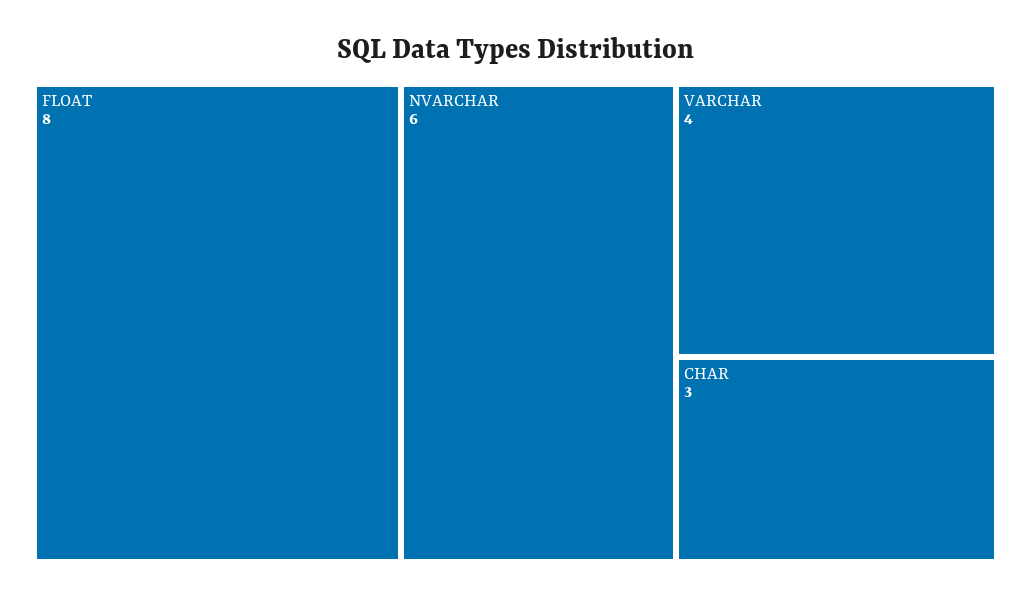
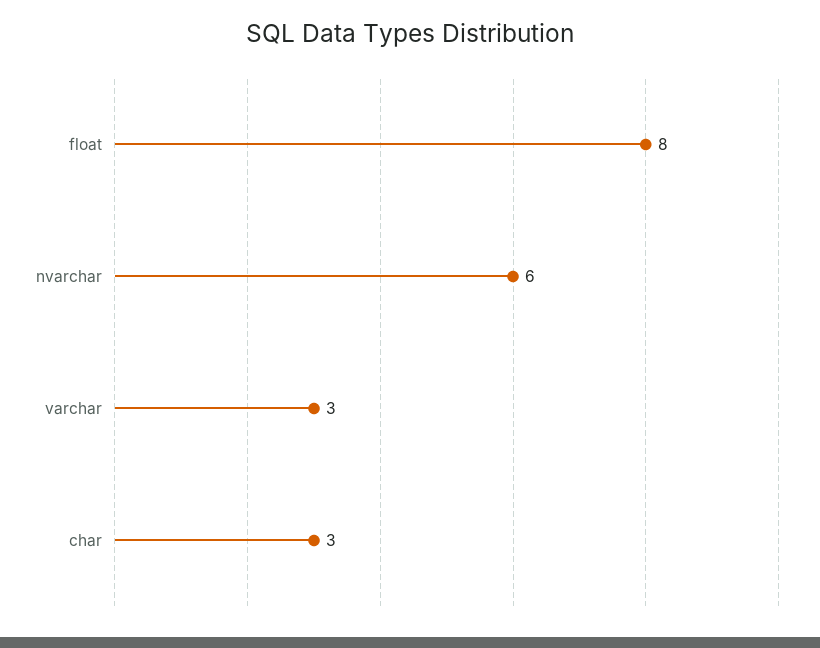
  {
    "FLOAT": 8,
    "NVARCHAR": 6,
-   "VARCHAR": 4,
+   "VARCHAR": 3,
    "CHAR": 3
  }

